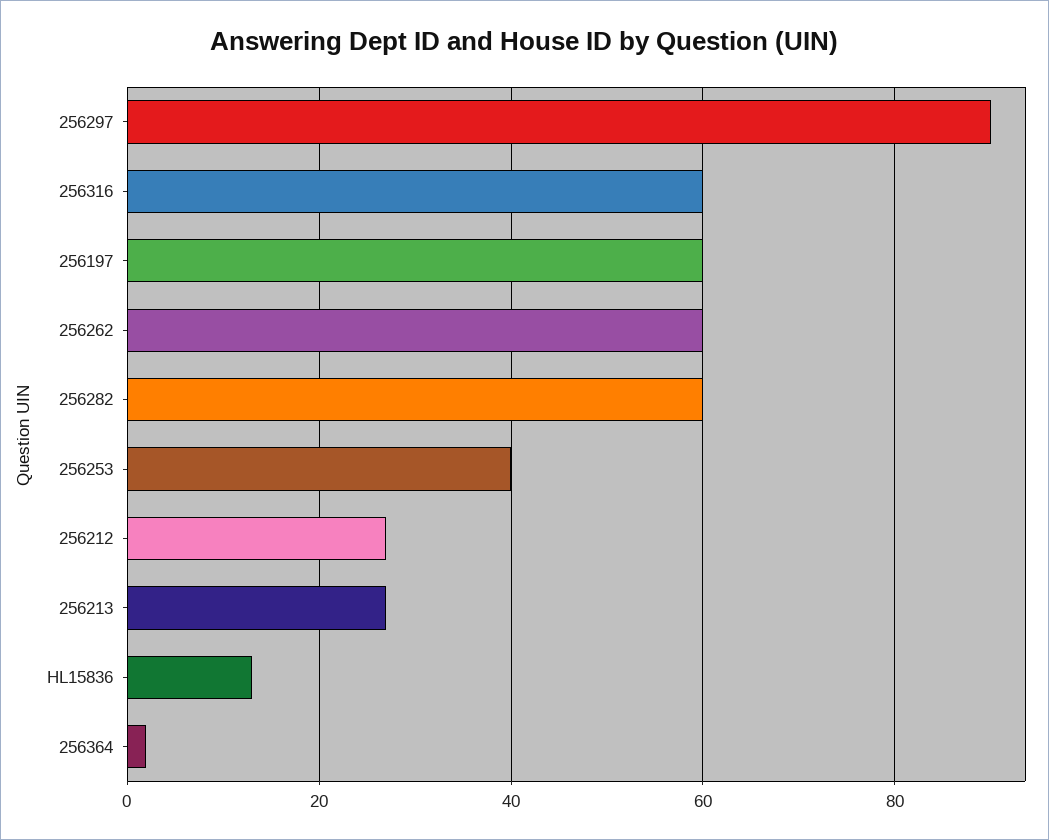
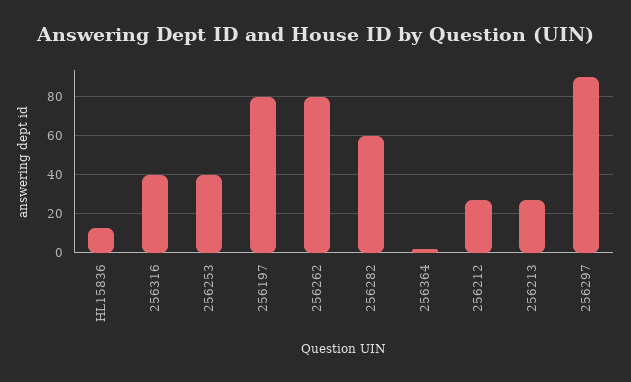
  {
    "256297": 90,
-   "256316": 60,
+   "256316": 40,
-   "256197": 60,
+   "256197": 80,
-   "256262": 60,
+   "256262": 80,
    "256282": 60,
    "256253": 40,
    "256212": 25,
    "256213": 25,
    "HL15836": 15,
    "256364": 0
  }

